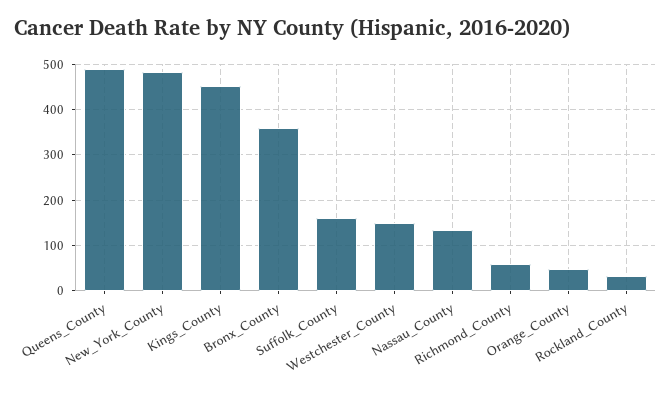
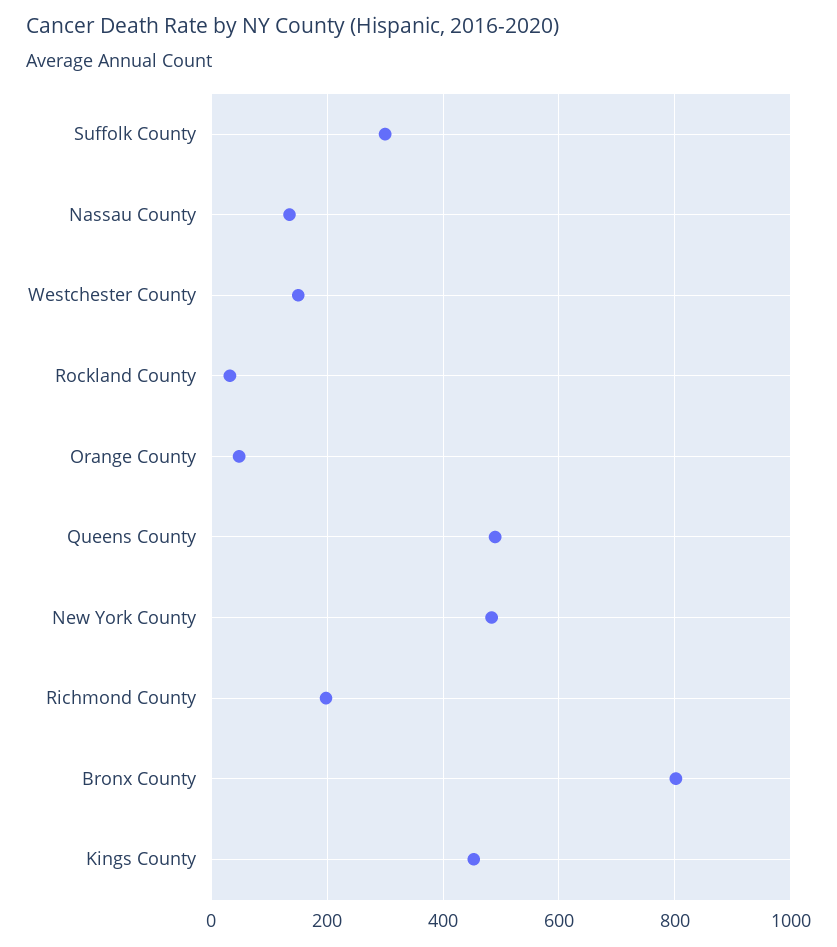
  {
    "Queens_County": 500,
    "New_York_County": 480,
    "Kings_County": 460,
-   "Bronx_County": 360,
+   "Bronx_County": 800,
-   "Suffolk_County": 160,
+   "Suffolk_County": 300,
    "Westchester_County": 160,
    "Nassau_County": 140,
-   "Richmond_County": 60,
+   "Richmond_County": 200,
    "Orange_County": 40,
    "Rockland_County": 40
  }

